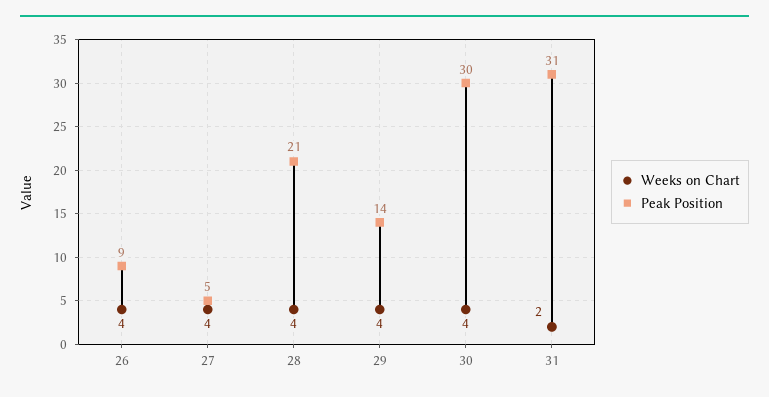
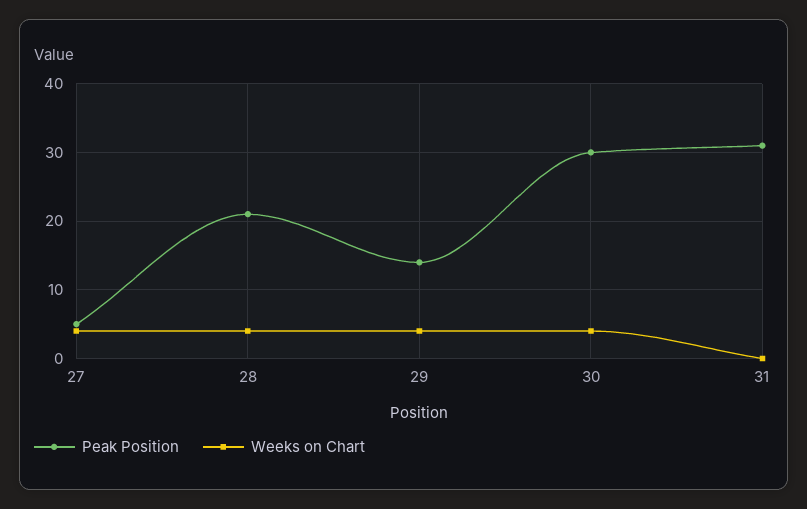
  {
    "Weeks on Chart": {
-     "26": 4,
      "27": 4,
      "28": 4,
      "29": 4,
      "30": 4,
-     "31": 2
+     "31": 0
    },
    "Peak Position": {
-     "26": 9,
      "27": 5,
      "28": 21,
      "29": 14,
      "30": 30,
      "31": 31
    }
  }

